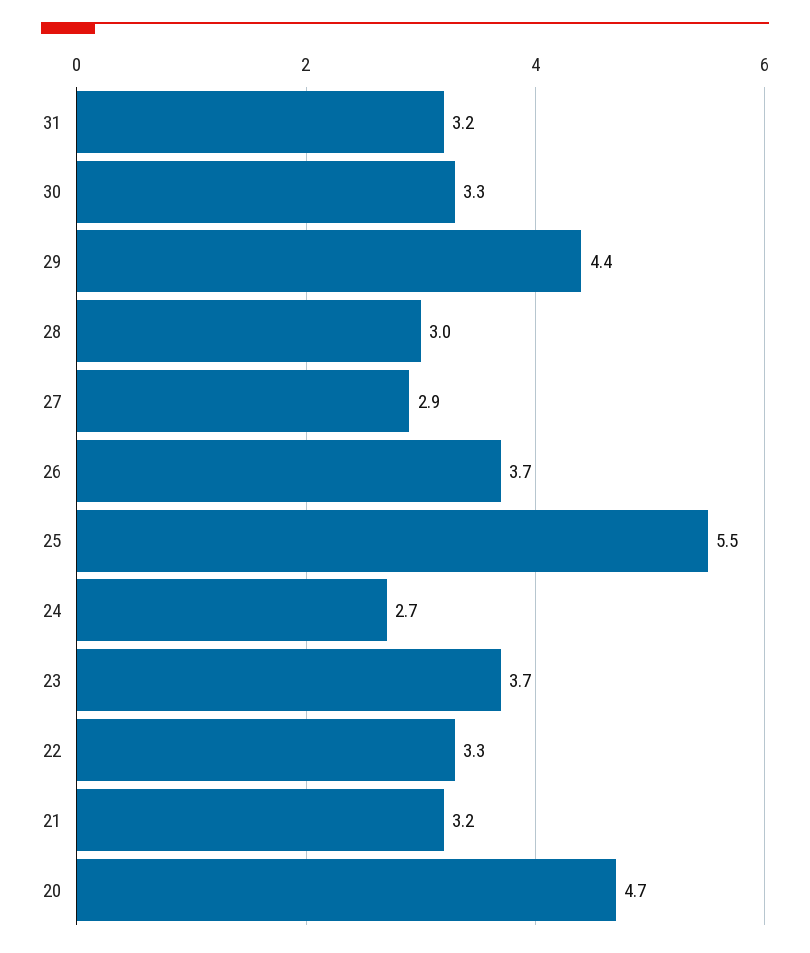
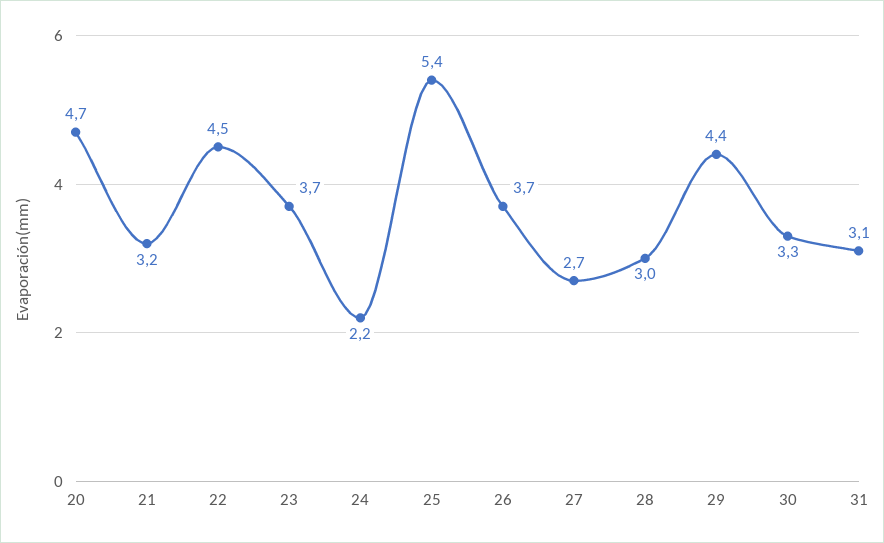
  {
-   "31": 3.2,
+   "31": 3.1,
    "30": 3.3,
    "29": 4.4,
    "28": 3,
-   "27": 2.9,
+   "27": 2.7,
    "26": 3.7,
-   "25": 5.5,
+   "25": 5.4,
-   "24": 2.7,
+   "24": 2.2,
    "23": 3.7,
-   "22": 3.3,
+   "22": 4.5,
    "21": 3.2,
    "20": 4.7
  }

